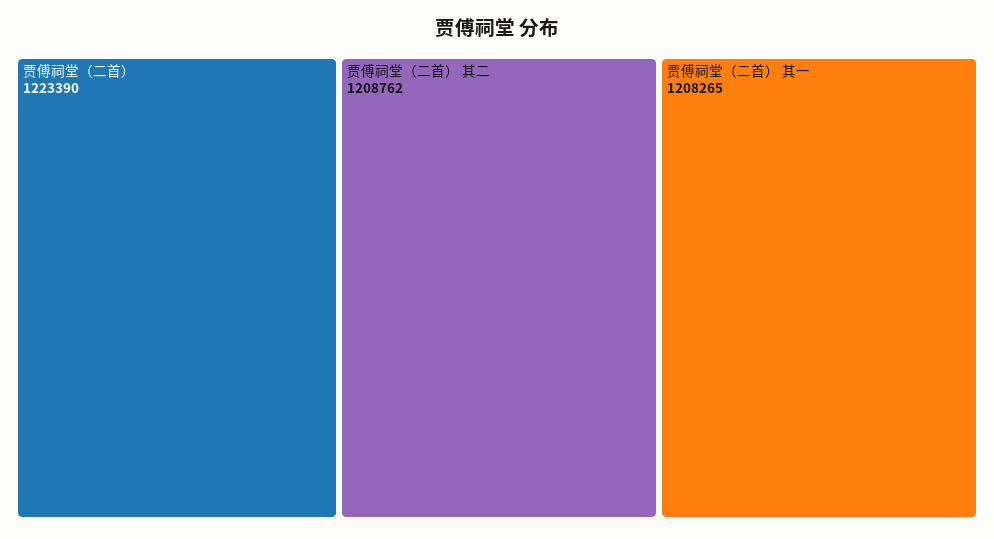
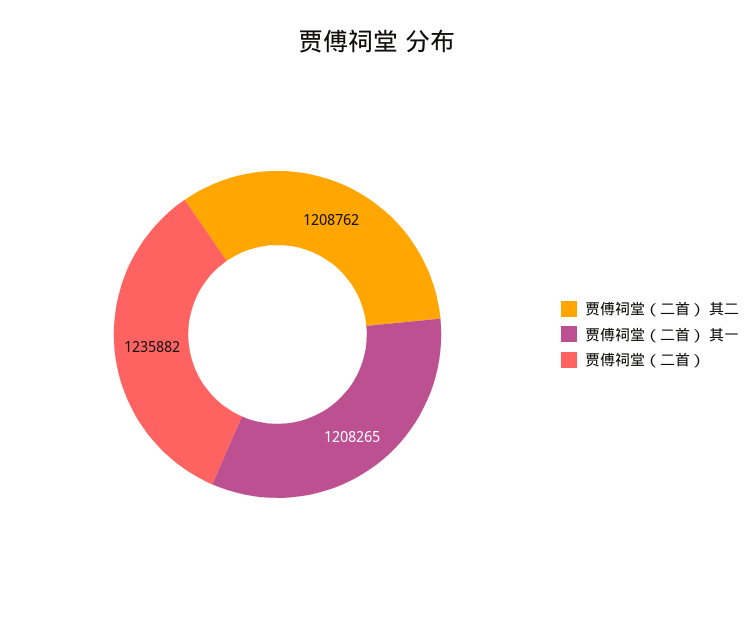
  {
-   "贾傅祠堂（二首）": 1223390,
+   "贾傅祠堂（二首）": 1235882,
    "贾傅祠堂（二首） 其二": 1208762,
    "贾傅祠堂（二首） 其一": 1208265
  }

